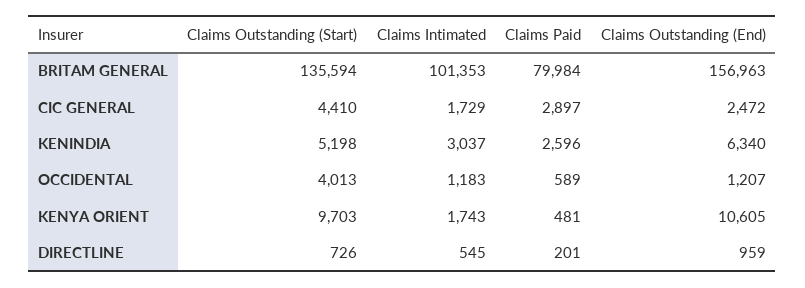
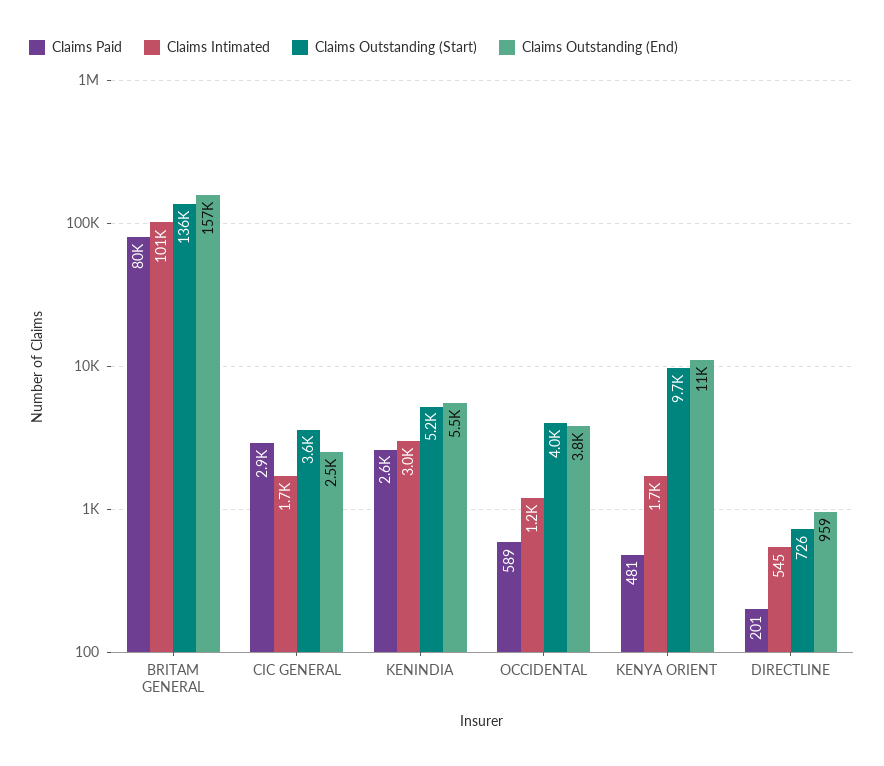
  {
    "Claims Outstanding (Start)": {
      "BRITAM GENERAL": 135594,
-     "CIC GENERAL": 4410,
+     "CIC GENERAL": 3600,
      "KENINDIA": 5198,
      "OCCIDENTAL": 4013,
      "KENYA ORIENT": 9703,
      "DIRECTLINE": 726
    },
    "Claims Intimated": {
      "BRITAM GENERAL": 101353,
      "CIC GENERAL": 1729,
      "KENINDIA": 3037,
      "OCCIDENTAL": 1183,
      "KENYA ORIENT": 1743,
      "DIRECTLINE": 545
    },
    "Claims Paid": {
      "BRITAM GENERAL": 79984,
      "CIC GENERAL": 2897,
      "KENINDIA": 2596,
      "OCCIDENTAL": 589,
      "KENYA ORIENT": 481,
      "DIRECTLINE": 201
    },
    "Claims Outstanding (End)": {
      "BRITAM GENERAL": 156963,
      "CIC GENERAL": 2472,
-     "KENINDIA": 6340,
+     "KENINDIA": 5500,
-     "OCCIDENTAL": 1207,
+     "OCCIDENTAL": 3800,
      "KENYA ORIENT": 10605,
      "DIRECTLINE": 959
    }
  }

